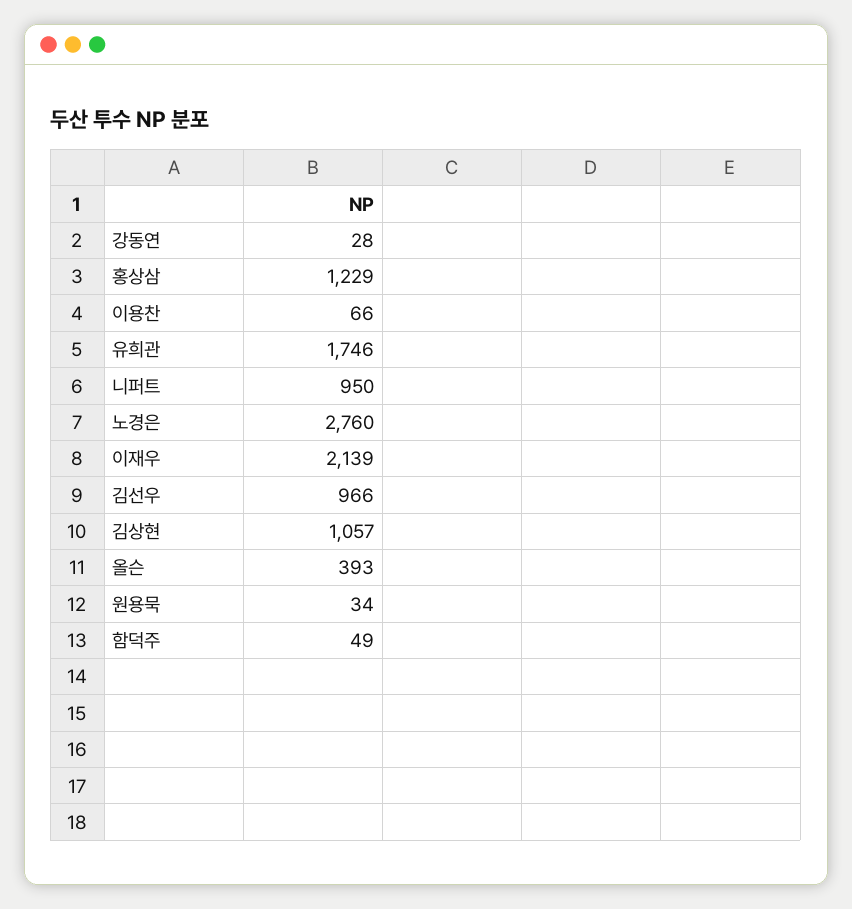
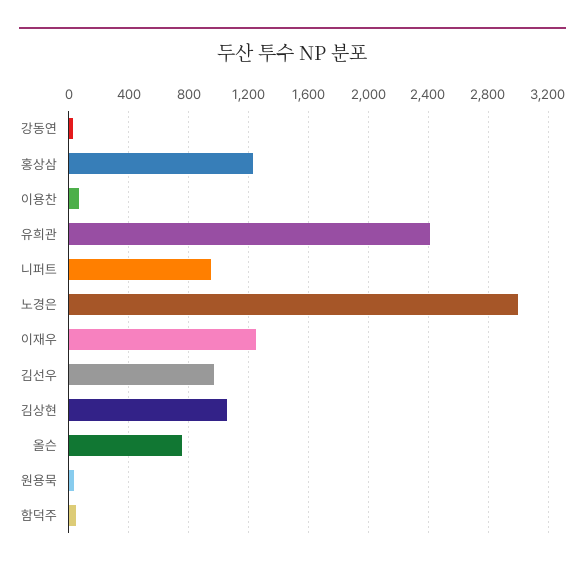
  {
    "강동연": 28,
    "홍상삼": 1229,
    "이용찬": 66,
-   "유희관": 1746,
+   "유희관": 2400,
    "니퍼트": 950,
-   "노경은": 2760,
+   "노경은": 3000,
-   "이재우": 2139,
+   "이재우": 1250,
    "김선우": 966,
    "김상현": 1057,
-   "올슨": 393,
+   "올슨": 750,
    "원용묵": 34,
    "함덕주": 49
  }

